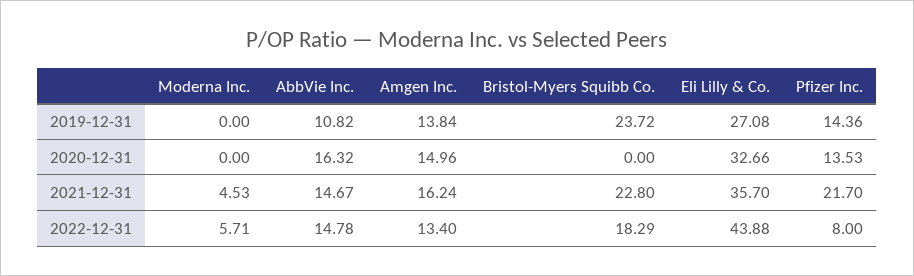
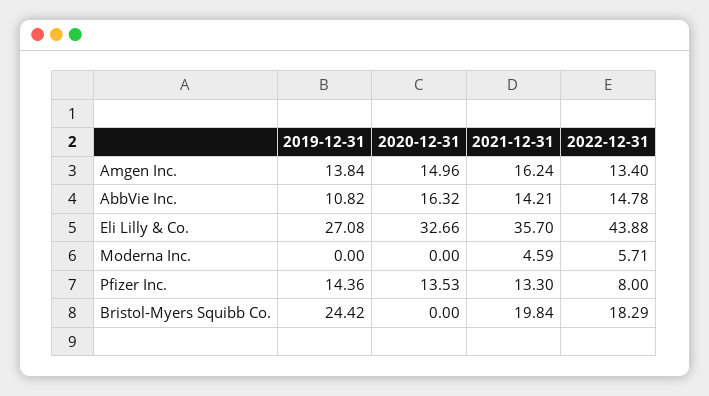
  {
    "Moderna Inc.": {
      "2019-12-31": 0,
      "2020-12-31": 0,
-     "2021-12-31": 4.53,
+     "2021-12-31": 4.59,
      "2022-12-31": 5.71
    },
    "AbbVie Inc.": {
      "2019-12-31": 10.82,
      "2020-12-31": 16.32,
-     "2021-12-31": 14.67,
+     "2021-12-31": 14.21,
      "2022-12-31": 14.78
    },
    "Amgen Inc.": {
      "2019-12-31": 13.84,
      "2020-12-31": 14.96,
      "2021-12-31": 16.24,
      "2022-12-31": 13.4
    },
    "Bristol-Myers Squibb Co.": {
-     "2019-12-31": 23.72,
+     "2019-12-31": 24.42,
      "2020-12-31": 0,
-     "2021-12-31": 22.8,
+     "2021-12-31": 19.84,
      "2022-12-31": 18.29
    },
    "Eli Lilly & Co.": {
      "2019-12-31": 27.08,
      "2020-12-31": 32.66,
      "2021-12-31": 35.7,
      "2022-12-31": 43.88
    },
    "Pfizer Inc.": {
      "2019-12-31": 14.36,
      "2020-12-31": 13.53,
-     "2021-12-31": 21.7,
+     "2021-12-31": 13.3,
      "2022-12-31": 8
    }
  }

